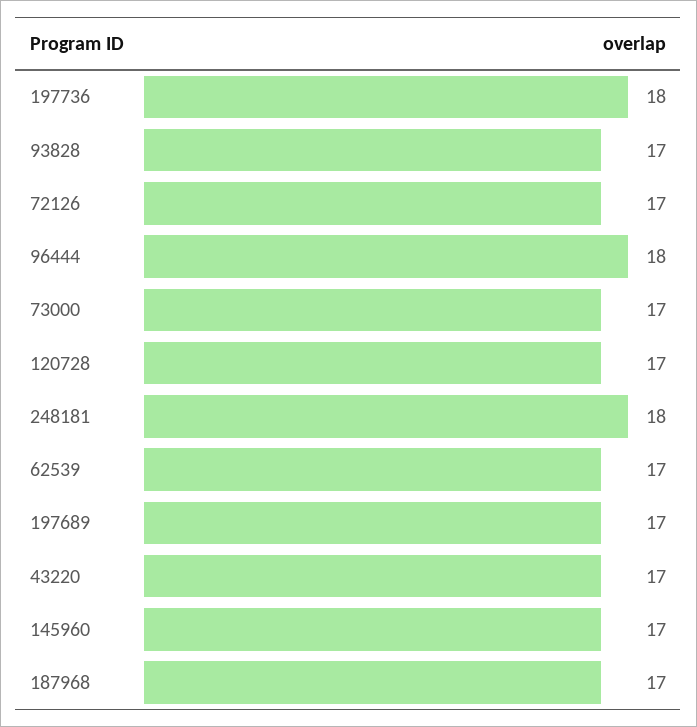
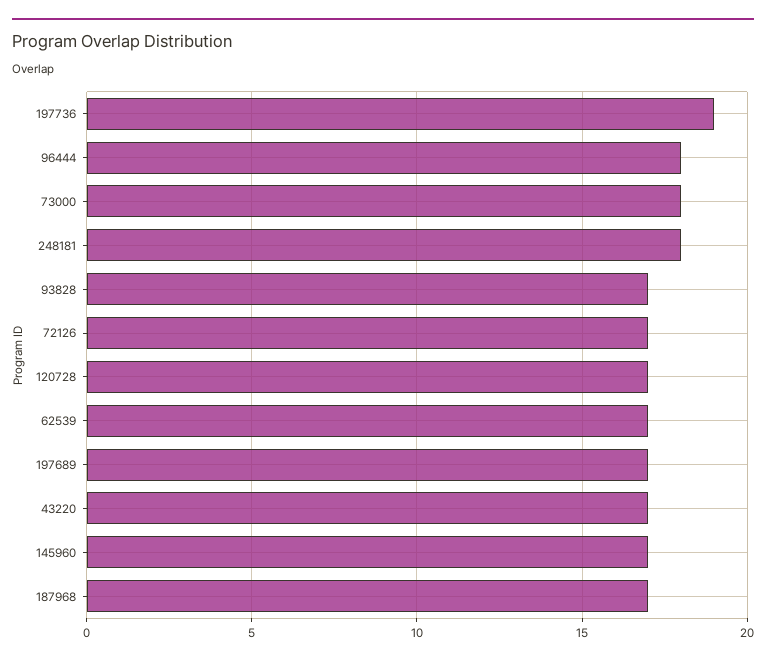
  {
-   "197736": 18,
+   "197736": 19,
    "93828": 17,
    "72126": 17,
    "96444": 18,
-   "73000": 17,
+   "73000": 18,
    "120728": 17,
    "248181": 18,
    "62539": 17,
    "197689": 17,
    "43220": 17,
    "145960": 17,
    "187968": 17
  }

